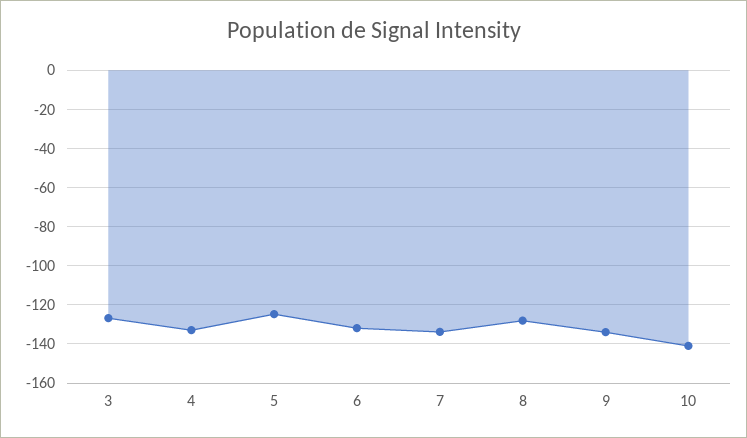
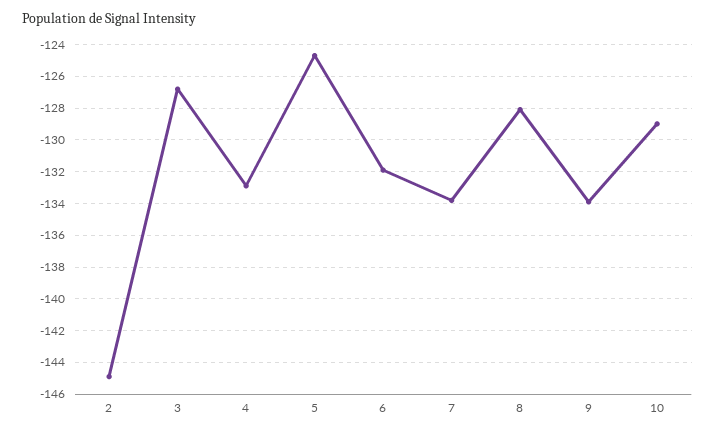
  {
    "3": -127,
    "4": -133,
    "5": -124.5,
    "6": -132,
    "7": -134,
    "8": -128,
    "9": -134,
-   "10": -140
+   "10": -129,
+   "2": -145
  }

